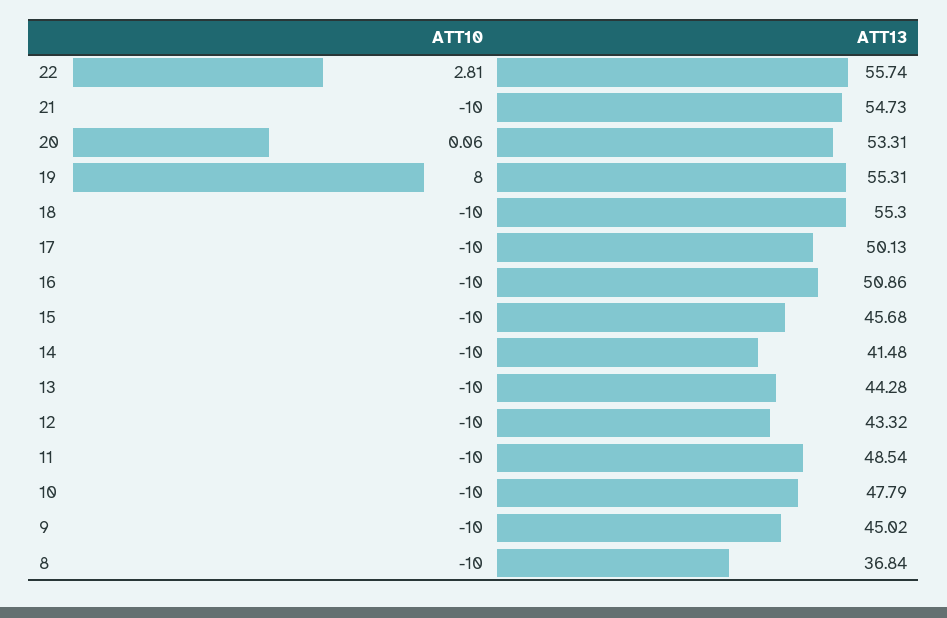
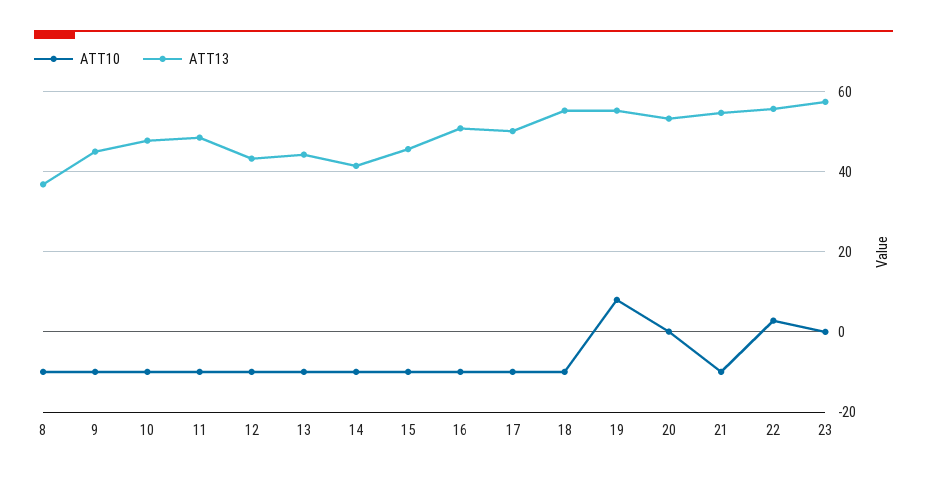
  {
    "ATT10": {
      "22": 2.81,
      "21": -10,
      "20": 0.06,
      "19": 8,
      "18": -10,
      "17": -10,
      "16": -10,
      "15": -10,
      "14": -10,
      "13": -10,
      "12": -10,
      "11": -10,
      "10": -10,
      "9": -10,
-     "8": -10
+     "8": -10,
+     "23": 0
    },
    "ATT13": {
      "22": 55.74,
      "21": 54.73,
      "20": 53.31,
      "19": 55.31,
      "18": 55.3,
      "17": 50.13,
      "16": 50.86,
      "15": 45.68,
      "14": 41.48,
      "13": 44.28,
      "12": 43.32,
      "11": 48.54,
      "10": 47.79,
      "9": 45.02,
-     "8": 36.84
+     "8": 36.84,
+     "23": 58
    }
  }

